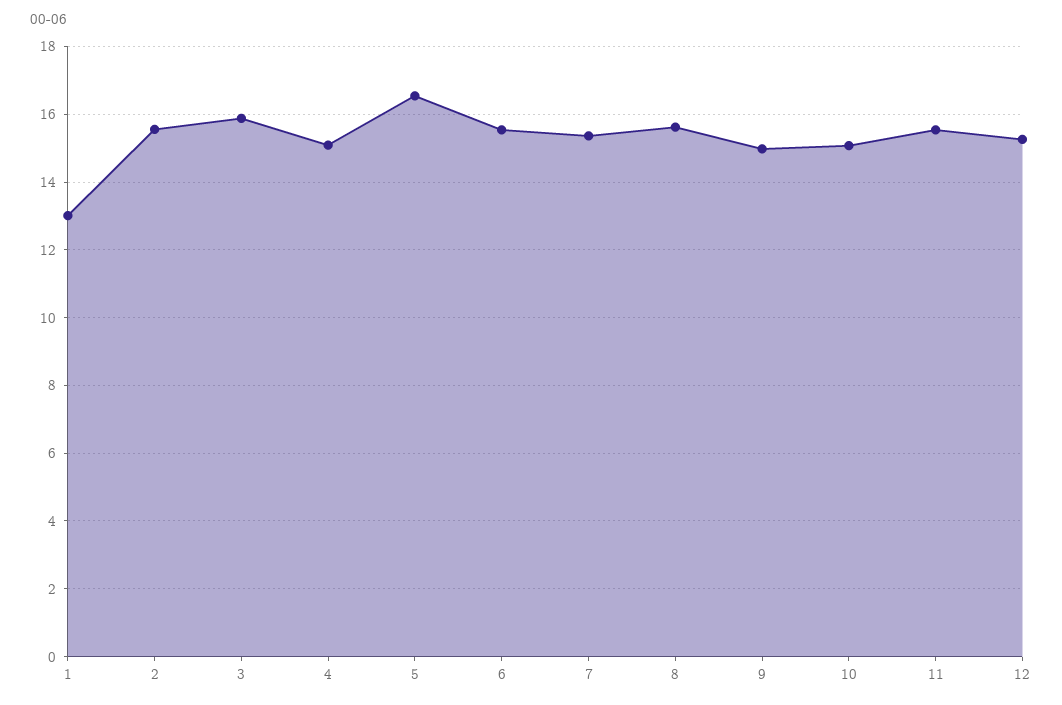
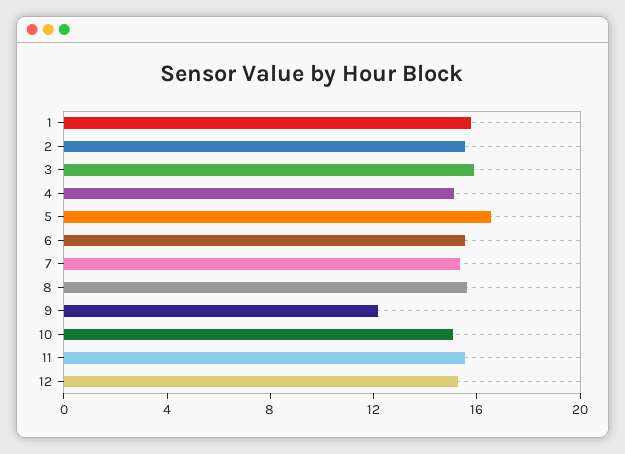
  {
-   "1": 13,
+   "1": 16,
    "2": 15.6,
    "3": 15.8,
    "4": 15,
    "5": 16.6,
    "6": 15.6,
    "7": 15.4,
    "8": 15.6,
-   "9": 15,
+   "9": 12,
    "10": 15,
    "11": 15.6,
    "12": 15.2
  }

